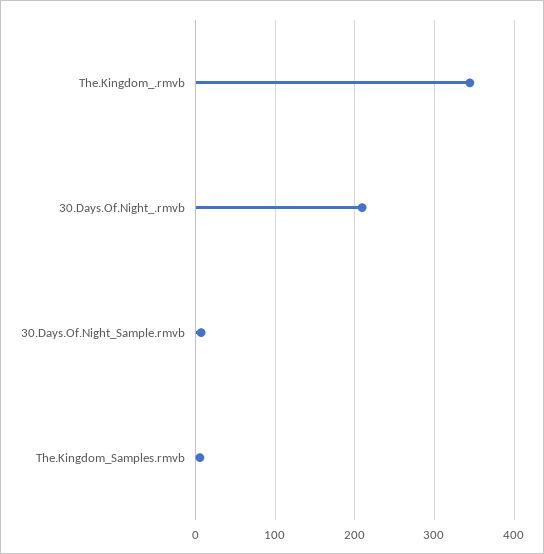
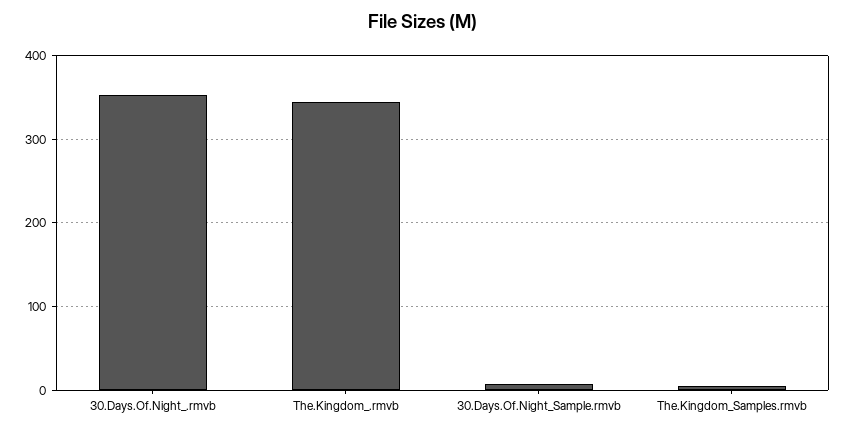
  {
    "The.Kingdom_.rmvb": 340,
-   "30.Days.Of.Night_.rmvb": 210,
+   "30.Days.Of.Night_.rmvb": 350,
    "30.Days.Of.Night_Sample.rmvb": 10,
    "The.Kingdom_Samples.rmvb": 10
  }

